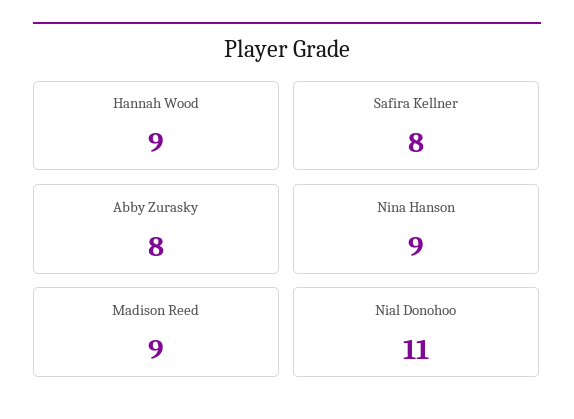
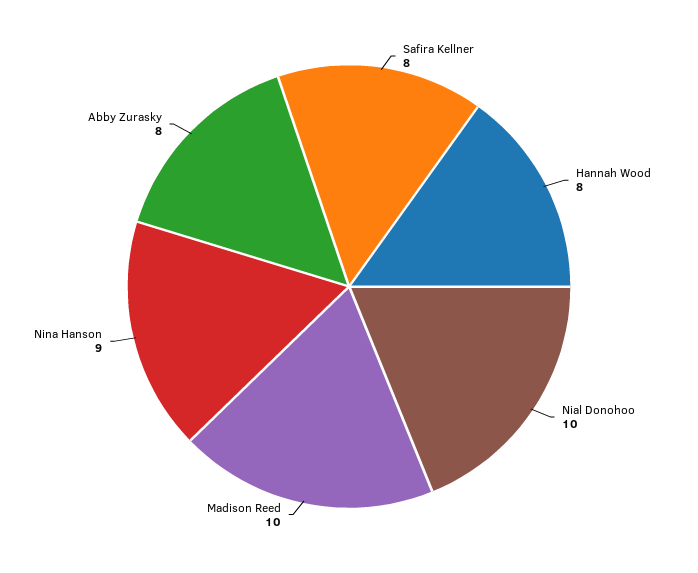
  {
-   "Hannah Wood": 9,
+   "Hannah Wood": 8,
    "Safira Kellner": 8,
    "Abby Zurasky": 8,
    "Nina Hanson": 9,
-   "Madison Reed": 9,
+   "Madison Reed": 10,
-   "Nial Donohoo": 11
+   "Nial Donohoo": 10
  }

